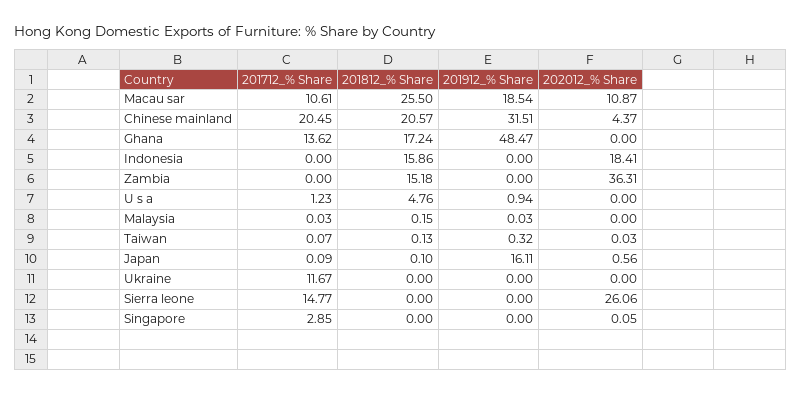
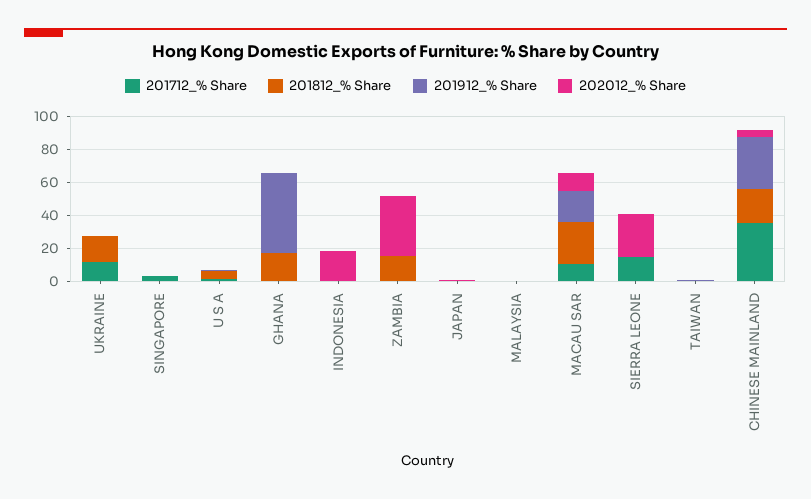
  {
    "201712_% Share": {
      "Macau sar": 10.61,
-     "Chinese mainland": 20.45,
+     "Chinese mainland": 35,
-     "Ghana": 13.62,
+     "Ghana": 0,
      "Indonesia": 0,
      "Zambia": 0,
      "U s a": 1.23,
      "Malaysia": 0.03,
      "Taiwan": 0.07,
      "Japan": 0.09,
      "Ukraine": 11.67,
      "Sierra leone": 14.77,
      "Singapore": 2.85
    },
    "201812_% Share": {
      "Macau sar": 25.5,
      "Chinese mainland": 20.57,
      "Ghana": 17.24,
-     "Indonesia": 15.86,
+     "Indonesia": 0,
      "Zambia": 15.18,
      "U s a": 4.76,
      "Malaysia": 0.15,
      "Taiwan": 0.13,
      "Japan": 0.1,
-     "Ukraine": 0,
+     "Ukraine": 15,
      "Sierra leone": 0,
      "Singapore": 0
    },
    "201912_% Share": {
      "Macau sar": 18.54,
      "Chinese mainland": 31.51,
      "Ghana": 48.47,
      "Indonesia": 0,
      "Zambia": 0,
      "U s a": 0.94,
      "Malaysia": 0.03,
      "Taiwan": 0.32,
-     "Japan": 16.11,
+     "Japan": 0,
      "Ukraine": 0,
      "Sierra leone": 0,
      "Singapore": 0
    },
    "202012_% Share": {
      "Macau sar": 10.87,
      "Chinese mainland": 4.37,
      "Ghana": 0,
      "Indonesia": 18.41,
      "Zambia": 36.31,
      "U s a": 0,
      "Malaysia": 0,
      "Taiwan": 0.03,
      "Japan": 0.56,
      "Ukraine": 0,
      "Sierra leone": 26.06,
      "Singapore": 0.05
    }
  }

